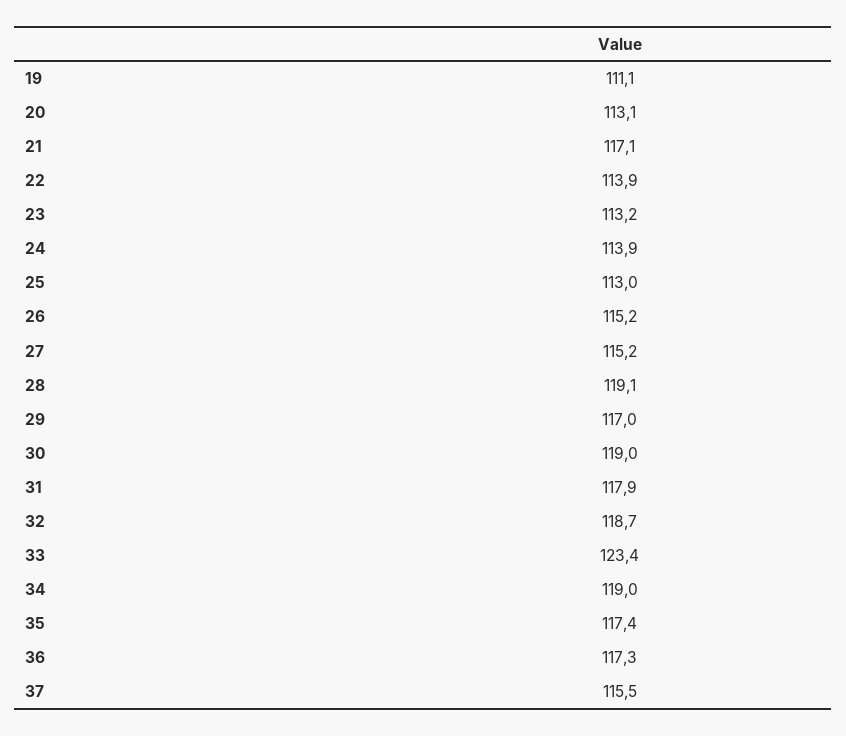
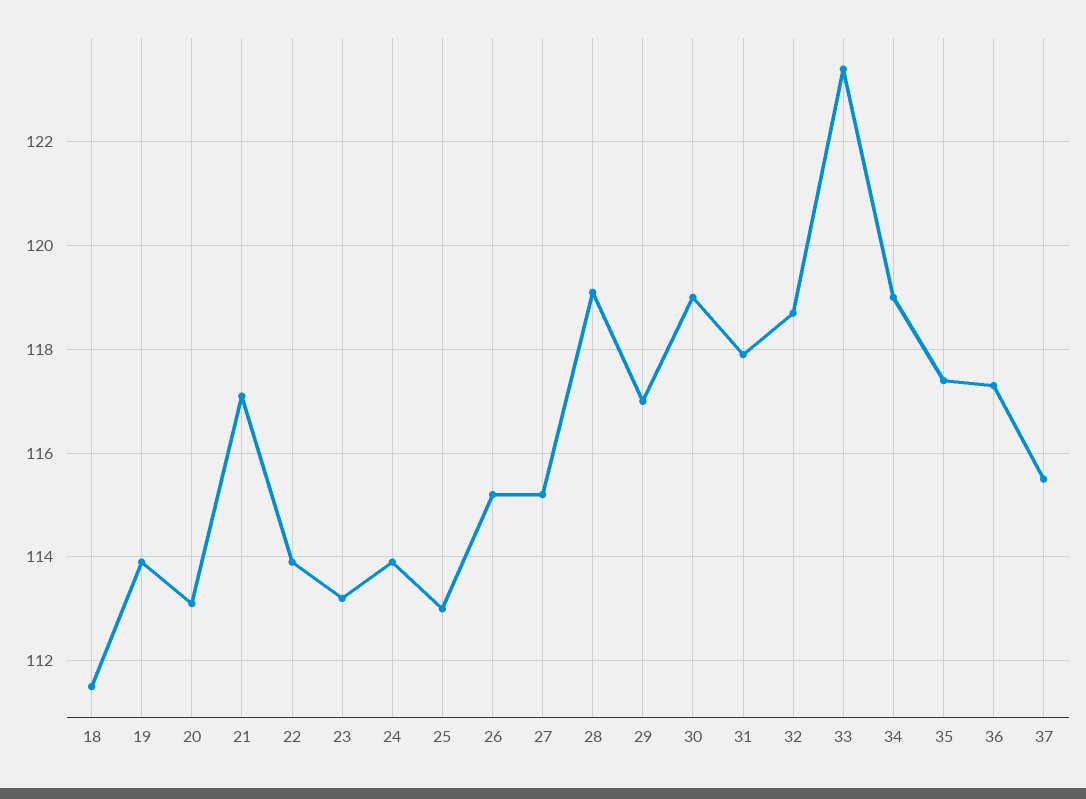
  {
-   "19": 111.1,
+   "19": 114,
    "20": 113.1,
    "21": 117.1,
    "22": 113.9,
    "23": 113.2,
    "24": 113.9,
    "25": 113,
    "26": 115.2,
    "27": 115.2,
    "28": 119.1,
    "29": 117,
    "30": 119,
    "31": 117.9,
    "32": 118.7,
    "33": 123.4,
    "34": 119,
    "35": 117.4,
    "36": 117.3,
-   "37": 115.5
+   "37": 115.5,
+   "18": 111.5
  }

